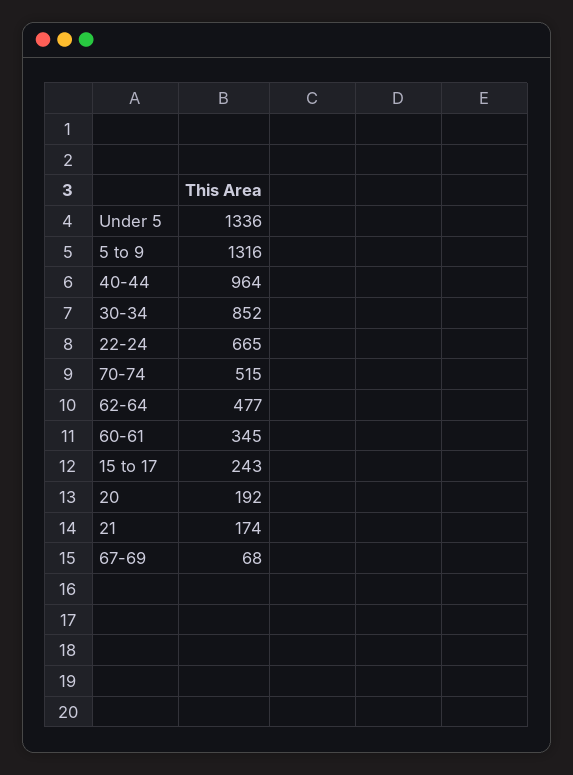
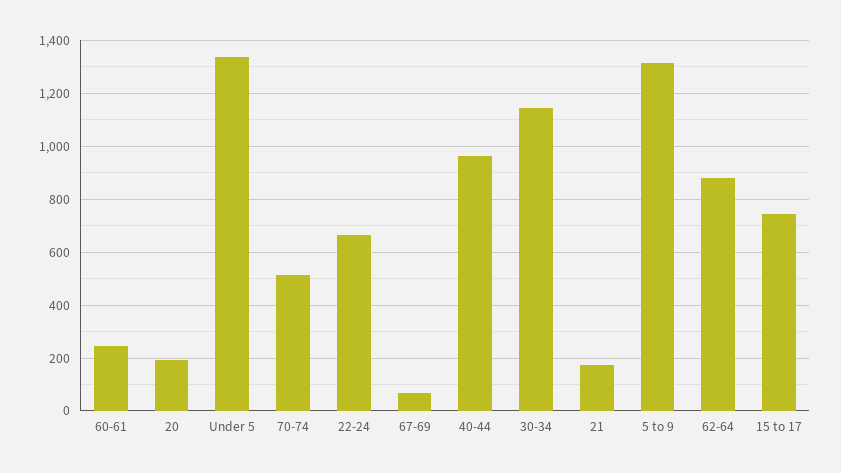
  {
    "Under 5": 1336,
    "5 to 9": 1316,
    "40-44": 964,
-   "30-34": 852,
+   "30-34": 1150,
    "22-24": 665,
    "70-74": 515,
-   "62-64": 477,
+   "62-64": 875,
-   "60-61": 345,
+   "60-61": 250,
-   "15 to 17": 243,
+   "15 to 17": 750,
    "20": 192,
    "21": 174,
    "67-69": 68
  }

